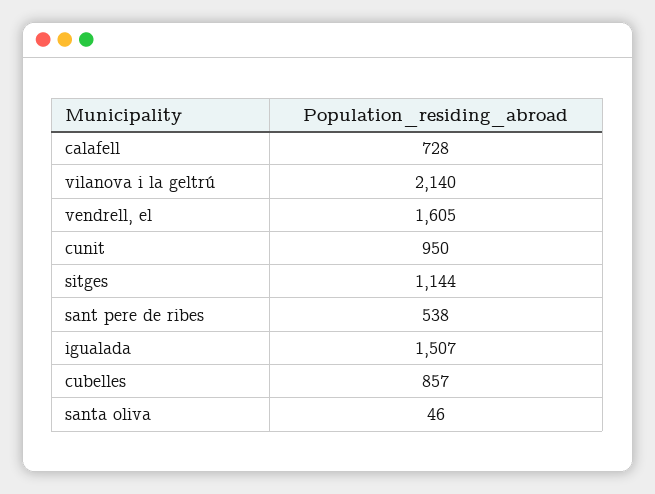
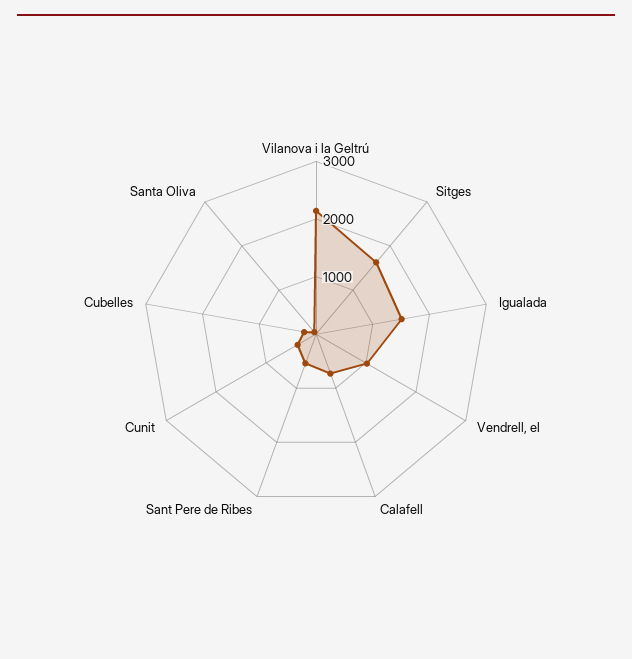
  {
    "calafell": 728,
    "vilanova i la geltrú": 2140,
-   "vendrell, el": 1605,
+   "vendrell, el": 1000,
-   "cunit": 950,
+   "cunit": 400,
-   "sitges": 1144,
+   "sitges": 1600,
    "sant pere de ribes": 538,
    "igualada": 1507,
-   "cubelles": 857,
+   "cubelles": 200,
    "santa oliva": 46
  }

